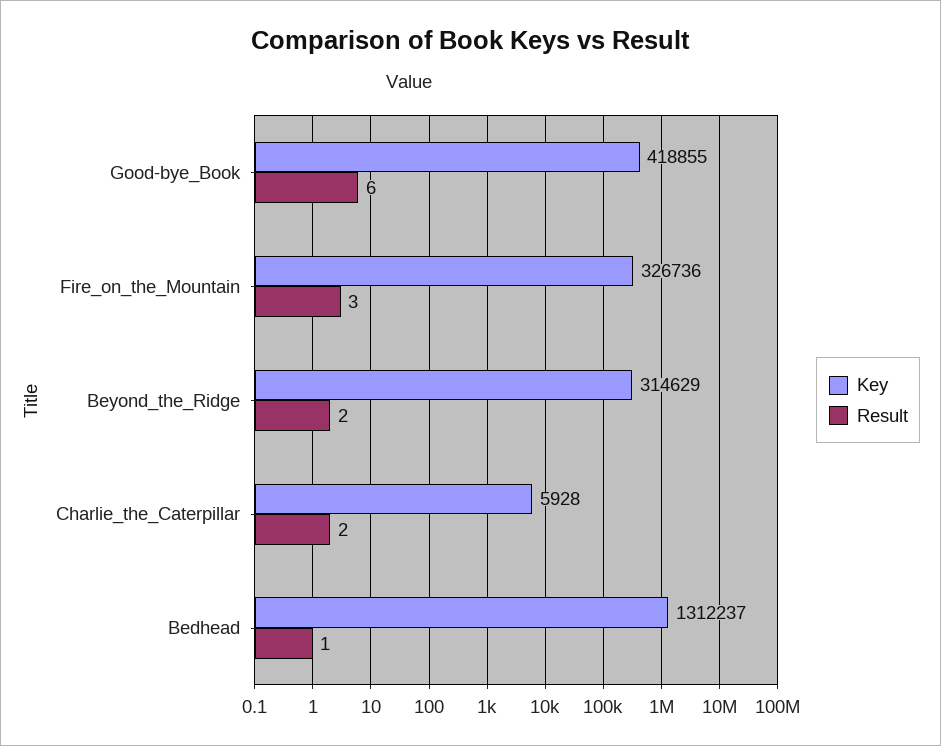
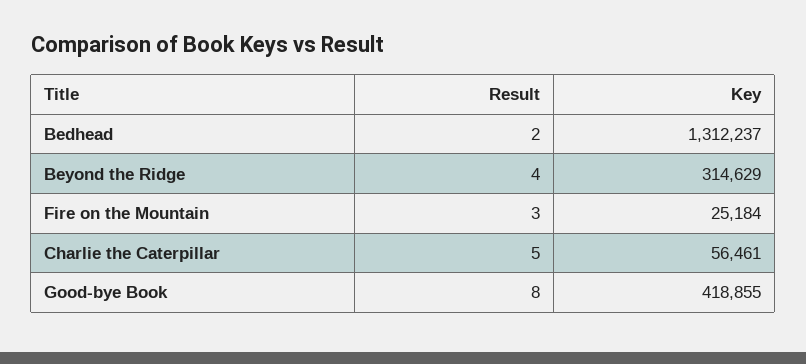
  {
    "Key": {
      "Good-bye_Book": 418855,
-     "Fire_on_the_Mountain": 326736,
+     "Fire_on_the_Mountain": 25184,
      "Beyond_the_Ridge": 314629,
-     "Charlie_the_Caterpillar": 5928,
+     "Charlie_the_Caterpillar": 56461,
      "Bedhead": 1312237
    },
    "Result": {
-     "Good-bye_Book": 6,
+     "Good-bye_Book": 8,
      "Fire_on_the_Mountain": 3,
-     "Beyond_the_Ridge": 2,
+     "Beyond_the_Ridge": 4,
-     "Charlie_the_Caterpillar": 2,
+     "Charlie_the_Caterpillar": 5,
-     "Bedhead": 1
+     "Bedhead": 2
    }
  }

